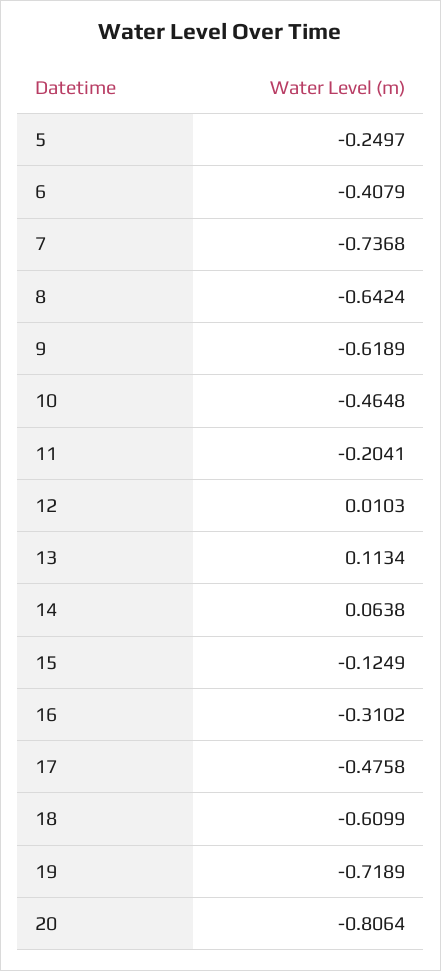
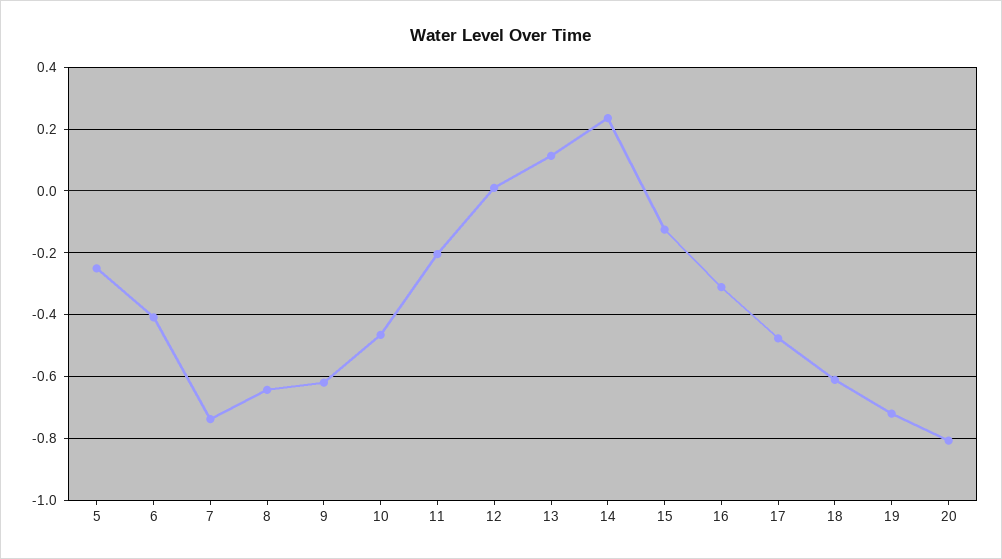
  {
    "5": -0.2497,
    "6": -0.4079,
    "7": -0.7368,
    "8": -0.6424,
    "9": -0.6189,
    "10": -0.4648,
    "11": -0.2041,
    "12": 0.0103,
    "13": 0.1134,
-   "14": 0.0638,
+   "14": 0.24,
    "15": -0.1249,
    "16": -0.3102,
    "17": -0.4758,
    "18": -0.6099,
    "19": -0.7189,
    "20": -0.8064
  }

